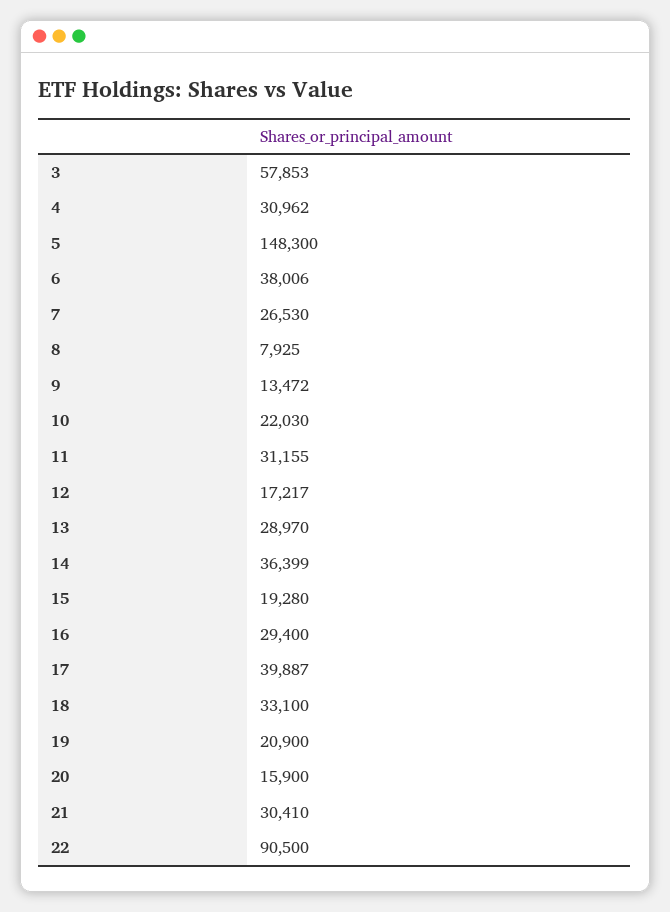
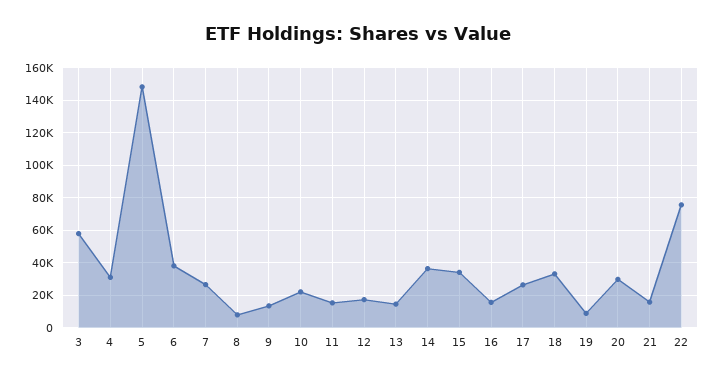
  {
    "3": 57853,
    "4": 30962,
    "5": 148300,
    "6": 38006,
    "7": 26530,
    "8": 7925,
    "9": 13472,
    "10": 22030,
-   "11": 31155,
+   "11": 15000,
    "12": 17217,
-   "13": 28970,
+   "13": 15000,
    "14": 36399,
-   "15": 19280,
+   "15": 35000,
-   "16": 29400,
+   "16": 15000,
-   "17": 39887,
+   "17": 25000,
    "18": 33100,
-   "19": 20900,
+   "19": 10000,
-   "20": 15900,
+   "20": 30000,
-   "21": 30410,
+   "21": 15000,
-   "22": 90500
+   "22": 75000
  }

